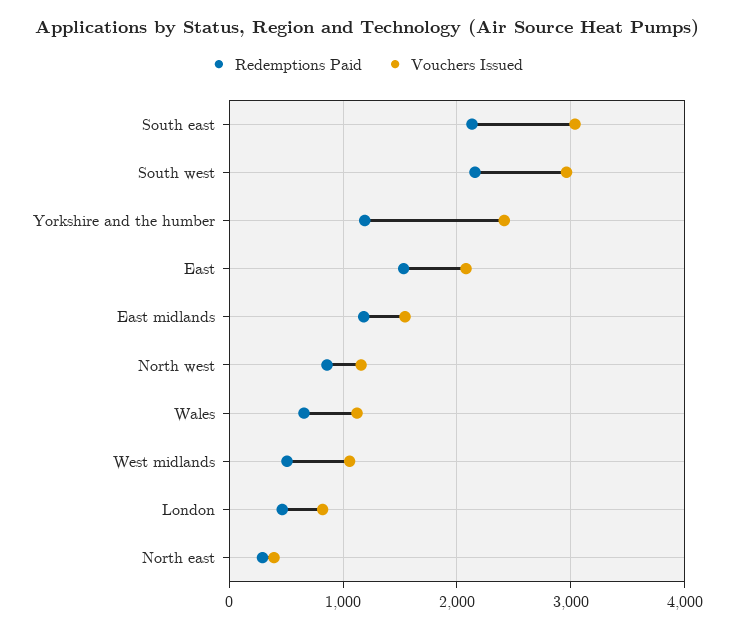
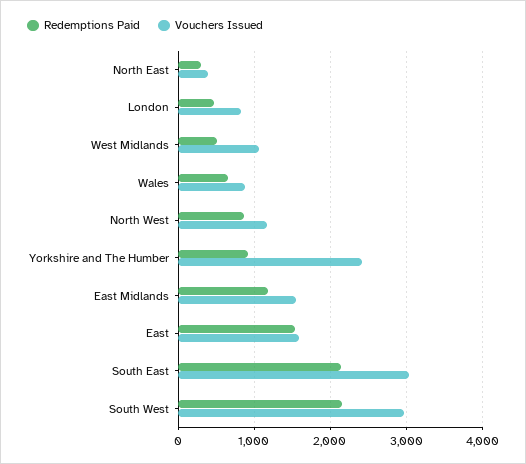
  {
    "Redemptions Paid": {
      "South east": 2100,
      "South west": 2200,
-     "Yorkshire and the humber": 1200,
+     "Yorkshire and the humber": 900,
      "East": 1500,
      "East midlands": 1200,
      "North west": 900,
      "Wales": 700,
      "West midlands": 500,
      "London": 500,
      "North east": 300
    },
    "Vouchers Issued": {
      "South east": 3000,
      "South west": 3000,
      "Yorkshire and the humber": 2400,
-     "East": 2100,
+     "East": 1600,
      "East midlands": 1500,
      "North west": 1200,
-     "Wales": 1100,
+     "Wales": 900,
      "West midlands": 1100,
      "London": 800,
      "North east": 400
    }
  }

